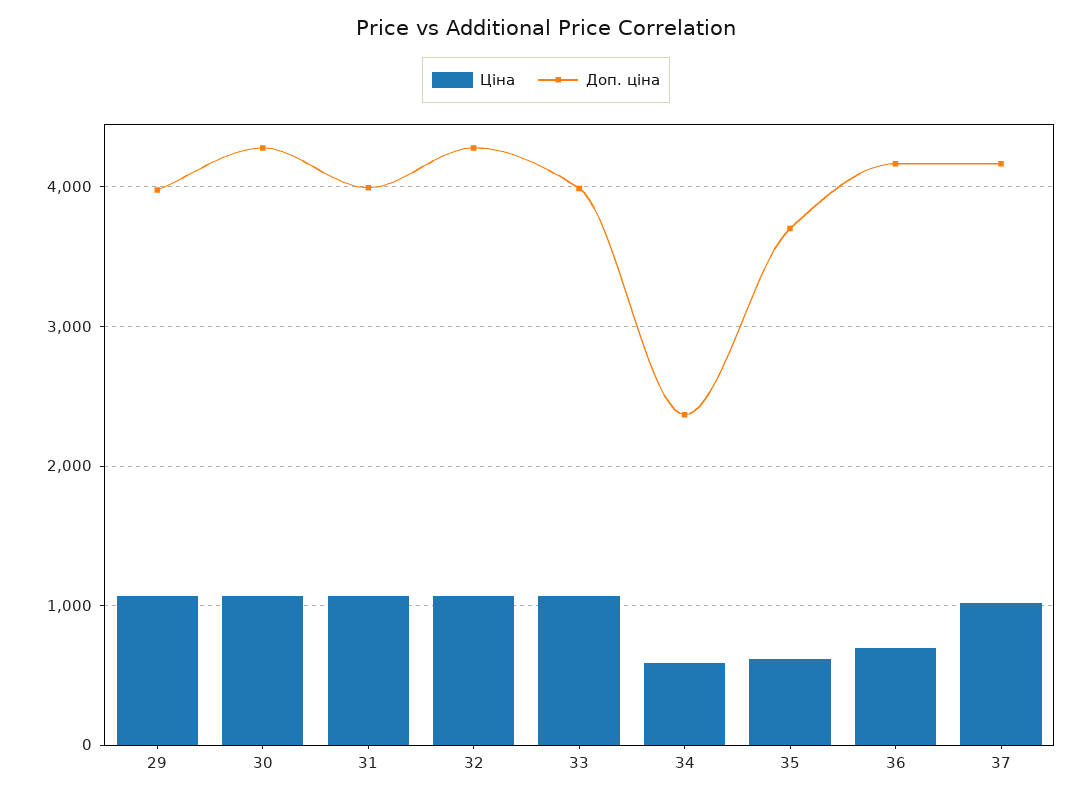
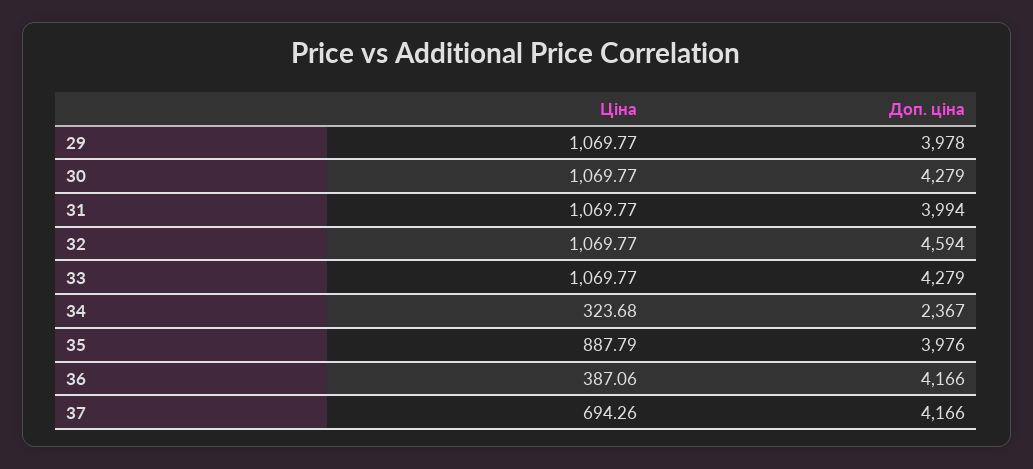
  {
    "Ціна": {
      "29": 1069.77,
      "30": 1069.77,
      "31": 1069.77,
      "32": 1069.77,
      "33": 1069.77,
-     "34": 600,
+     "34": 323.68,
-     "35": 600,
+     "35": 887.79,
-     "36": 700,
+     "36": 387.06,
-     "37": 1000
+     "37": 694.26
    },
    "Доп. ціна": {
      "29": 3978,
      "30": 4279,
      "31": 3994,
-     "32": 4300,
+     "32": 4594,
-     "33": 4000,
+     "33": 4279,
      "34": 2367,
-     "35": 3700,
+     "35": 3976,
      "36": 4166,
      "37": 4166
    }
  }

